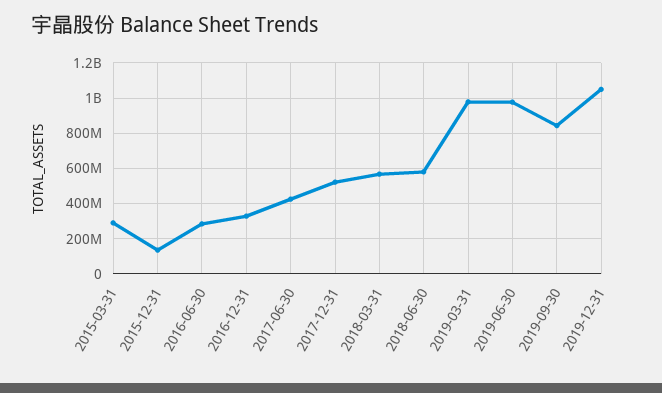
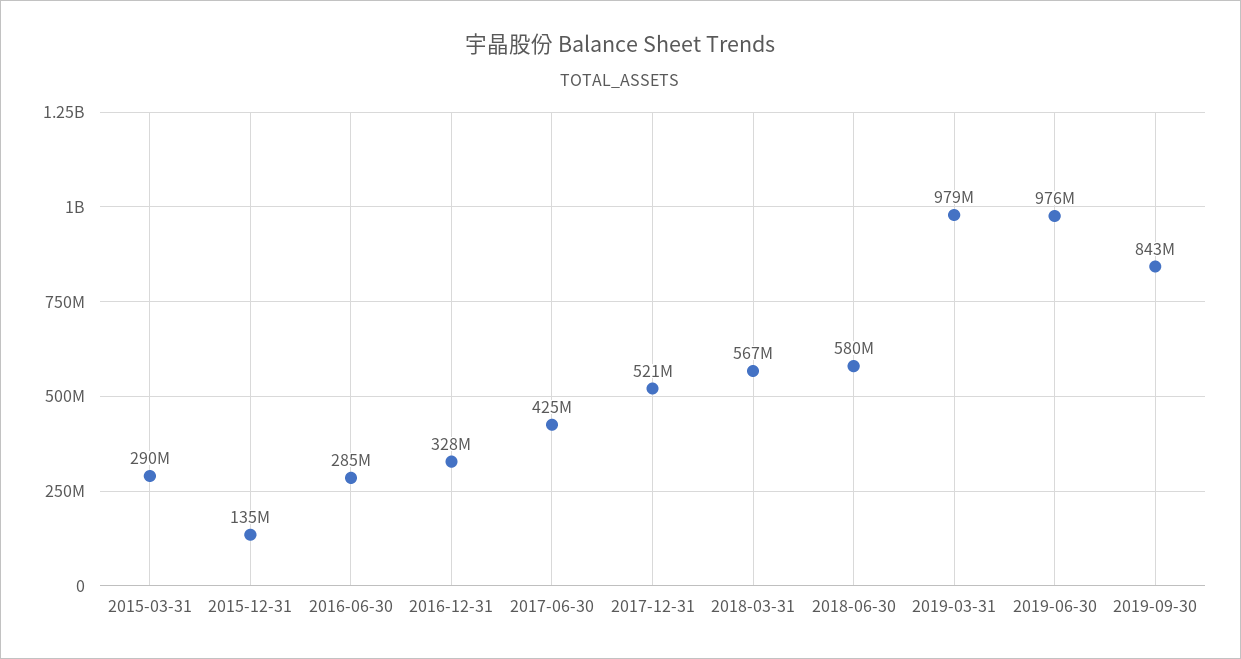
  {
    "2015-03-31": 290000000,
    "2015-12-31": 135000000,
    "2016-06-30": 285000000,
    "2016-12-31": 328000000,
    "2017-06-30": 425000000,
    "2017-12-31": 521000000,
    "2018-03-31": 567000000,
    "2018-06-30": 580000000,
    "2019-03-31": 979000000,
    "2019-06-30": 976000000,
-   "2019-09-30": 843000000,
+   "2019-09-30": 843000000
-   "2019-12-31": 1050000000
  }

